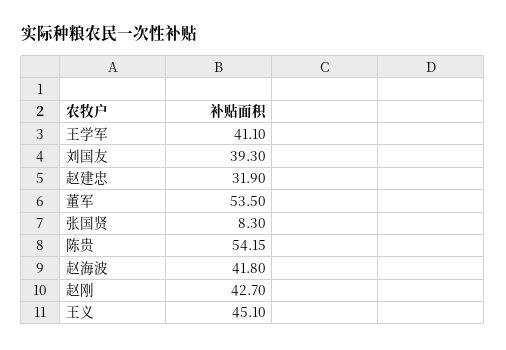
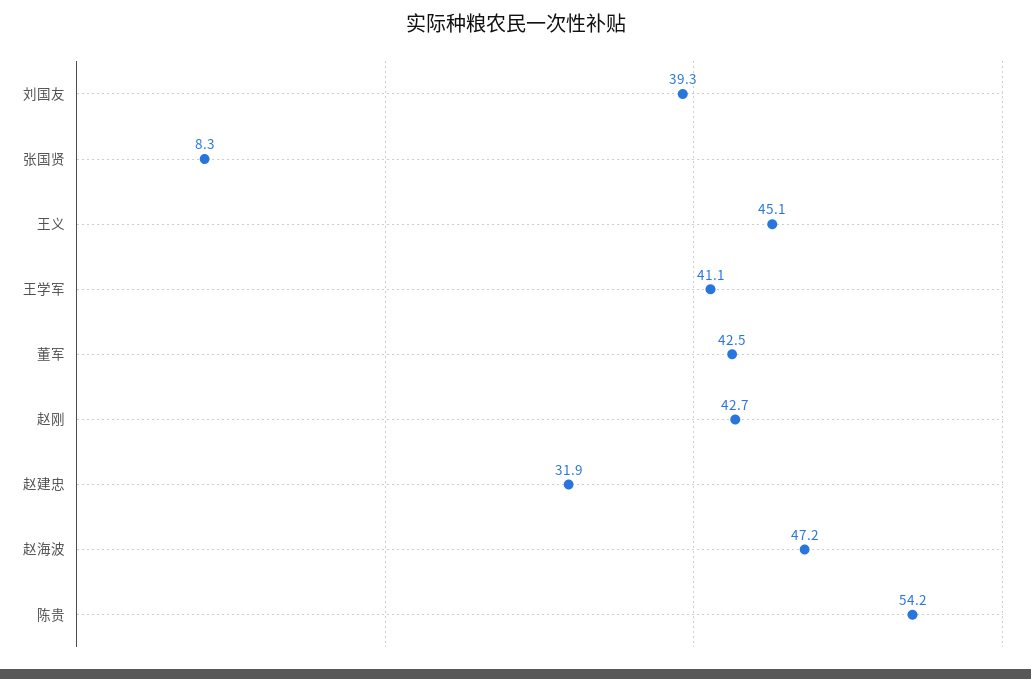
  {
    "王学军": 41.1,
    "刘国友": 39.3,
    "赵建忠": 31.9,
-   "董军": 53.5,
+   "董军": 42.5,
    "张国贤": 8.3,
    "陈贵": 54.15,
-   "赵海波": 41.8,
+   "赵海波": 47.2,
    "赵刚": 42.7,
    "王义": 45.1
  }

